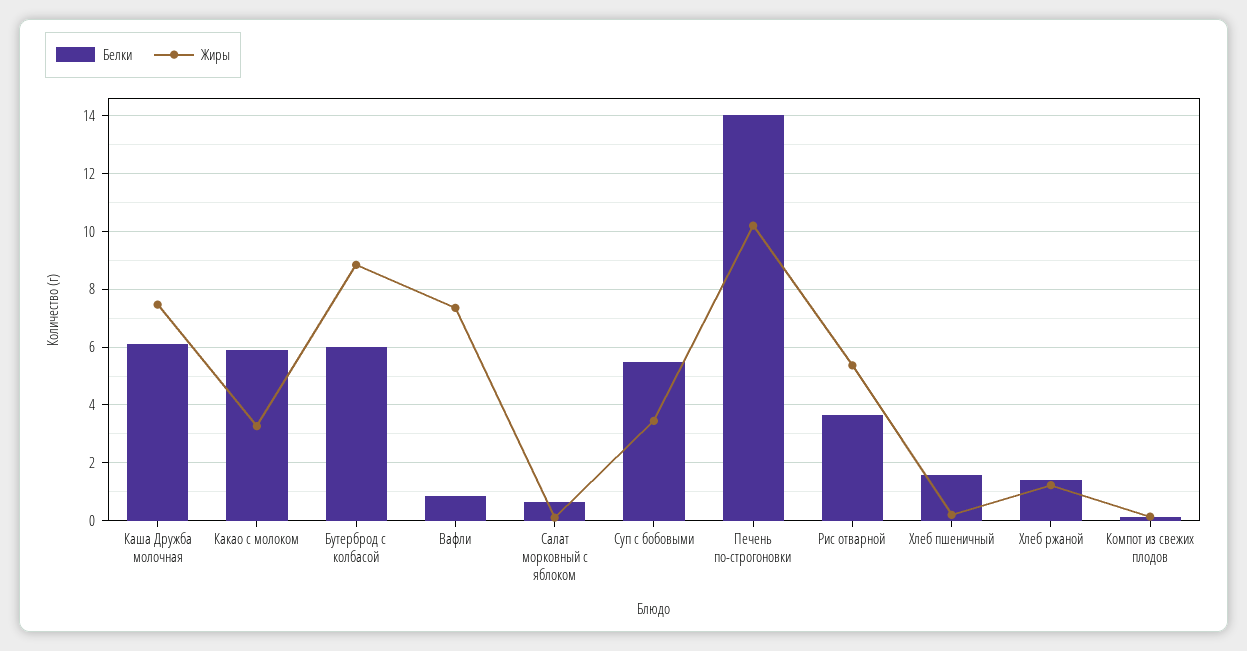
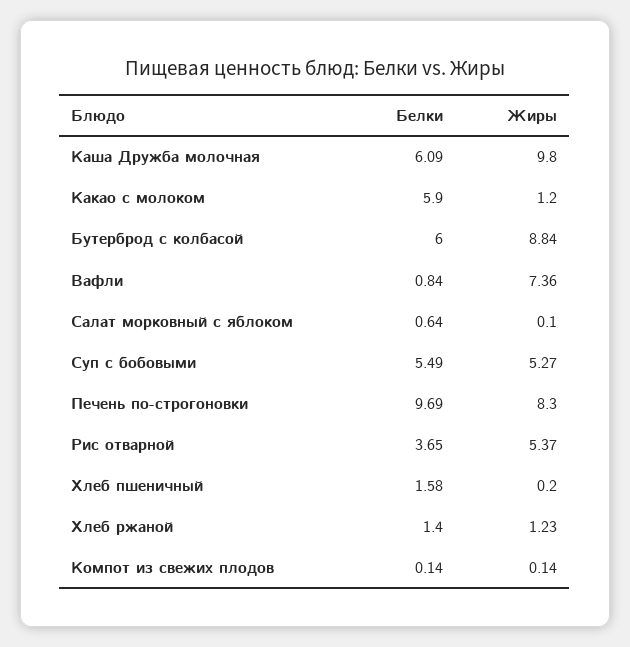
  {
    "Белки": {
      "Каша Дружба молочная": 6.09,
      "Какао с молоком": 5.9,
      "Бутерброд с колбасой": 6,
      "Вафли": 0.84,
      "Салат морковный с яблоком": 0.64,
      "Суп с бобовыми": 5.49,
-     "Печень по-строгоновки": 14,
+     "Печень по-строгоновки": 9.69,
      "Рис отварной": 3.65,
      "Хлеб пшеничный": 1.58,
      "Хлеб ржаной": 1.4,
      "Компот из свежих плодов": 0.14
    },
    "Жиры": {
-     "Каша Дружба молочная": 7.5,
+     "Каша Дружба молочная": 9.8,
-     "Какао с молоком": 3.25,
+     "Какао с молоком": 1.2,
      "Бутерброд с колбасой": 8.84,
      "Вафли": 7.36,
      "Салат морковный с яблоком": 0.1,
-     "Суп с бобовыми": 3.5,
+     "Суп с бобовыми": 5.27,
-     "Печень по-строгоновки": 10.25,
+     "Печень по-строгоновки": 8.3,
      "Рис отварной": 5.37,
      "Хлеб пшеничный": 0.2,
      "Хлеб ржаной": 1.23,
      "Компот из свежих плодов": 0.14
    }
  }

